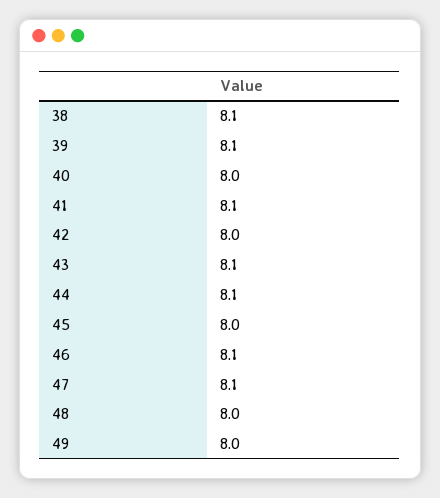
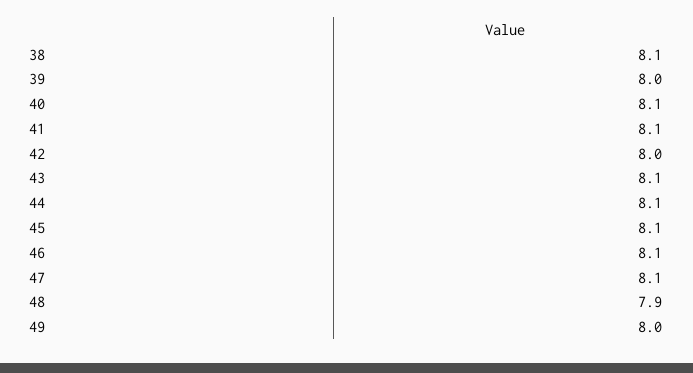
  {
    "38": 8.1,
-   "39": 8.1,
+   "39": 8,
-   "40": 8,
+   "40": 8.1,
    "41": 8.1,
    "42": 8,
    "43": 8.1,
    "44": 8.1,
-   "45": 8,
+   "45": 8.1,
    "46": 8.1,
    "47": 8.1,
-   "48": 8,
+   "48": 7.9,
    "49": 8
  }

